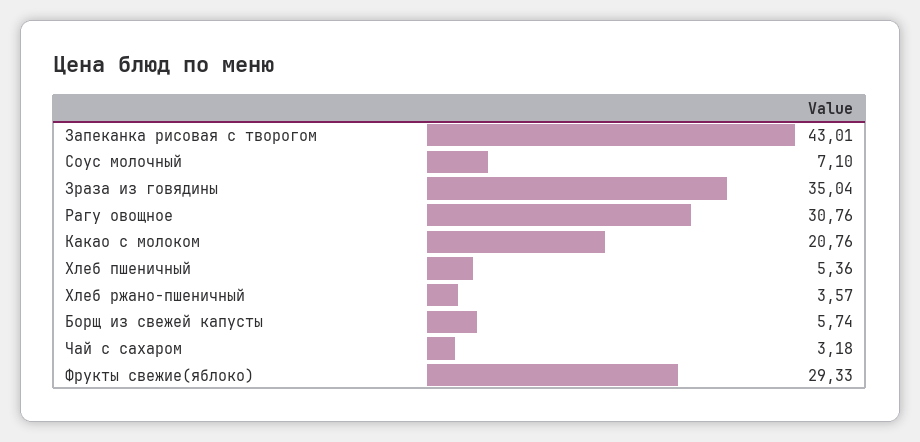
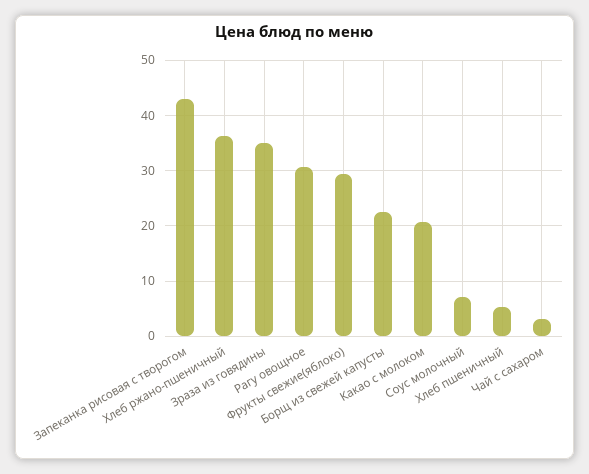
  {
    "Запеканка рисовая с творогом": 43.01,
    "Соус молочный": 7.1,
    "Зраза из говядины": 35.04,
    "Рагу овощное": 30.76,
    "Какао с молоком": 20.76,
    "Хлеб пшеничный": 5.36,
-   "Хлеб ржано-пшеничный": 3.57,
+   "Хлеб ржано-пшеничный": 36,
-   "Борщ из свежей капусты": 5.74,
+   "Борщ из свежей капусты": 22,
    "Чай с сахаром": 3.18,
    "Фрукты свежие(яблоко)": 29.33
  }

